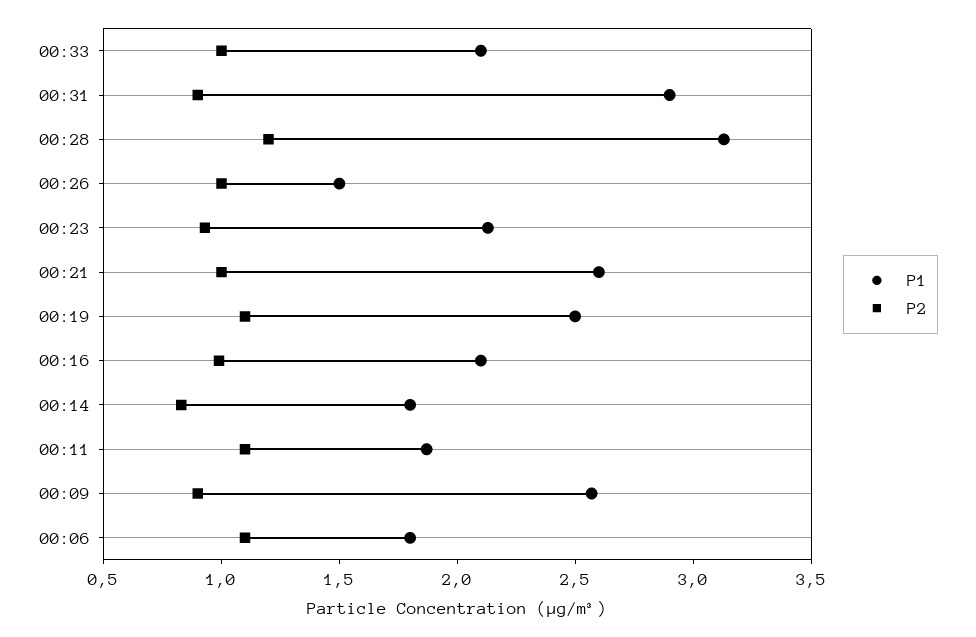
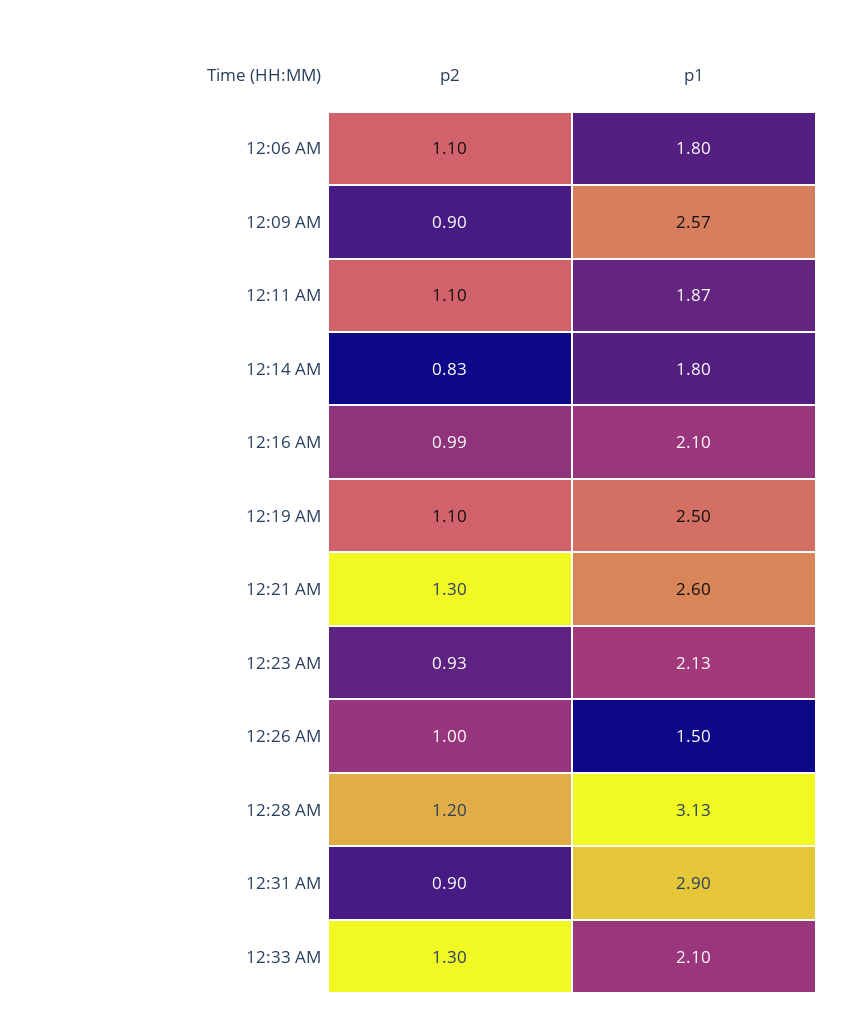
  {
    "P1": {
      "00:33": 2.1,
      "00:31": 2.9,
      "00:28": 3.13,
      "00:26": 1.5,
      "00:23": 2.13,
      "00:21": 2.6,
      "00:19": 2.5,
      "00:16": 2.1,
      "00:14": 1.8,
      "00:11": 1.87,
      "00:09": 2.57,
      "00:06": 1.8
    },
    "P2": {
-     "00:33": 1,
+     "00:33": 1.3,
      "00:31": 0.9,
      "00:28": 1.2,
      "00:26": 1,
      "00:23": 0.93,
-     "00:21": 1,
+     "00:21": 1.3,
      "00:19": 1.1,
      "00:16": 0.99,
      "00:14": 0.83,
      "00:11": 1.1,
      "00:09": 0.9,
      "00:06": 1.1
    }
  }

